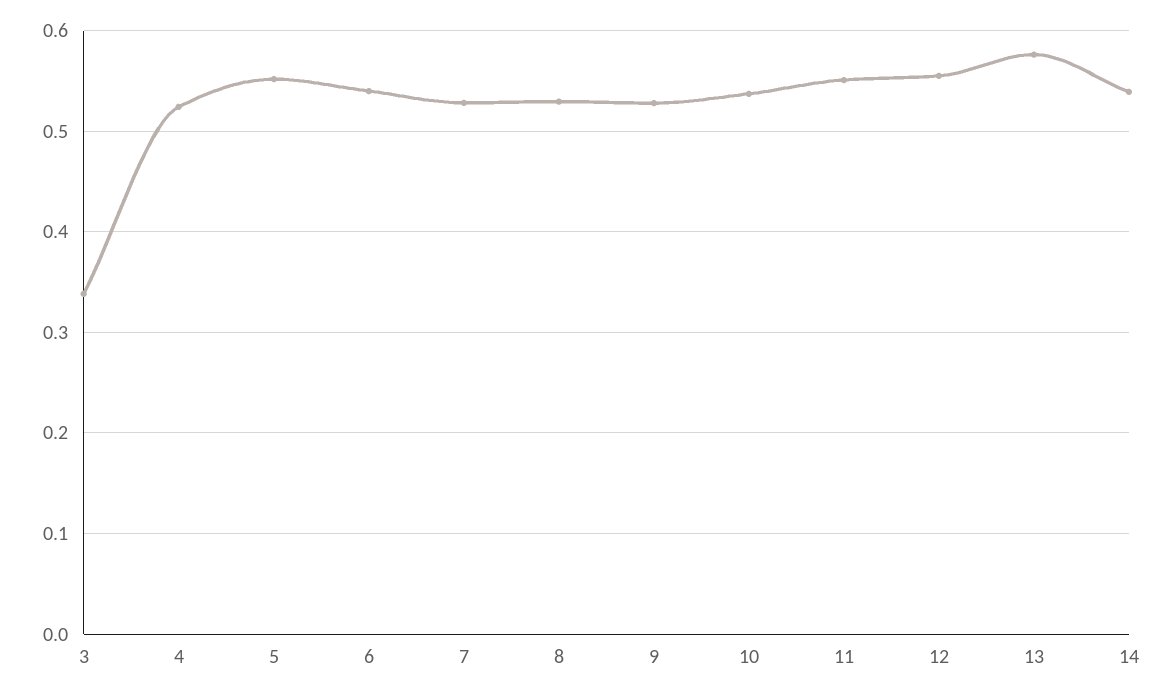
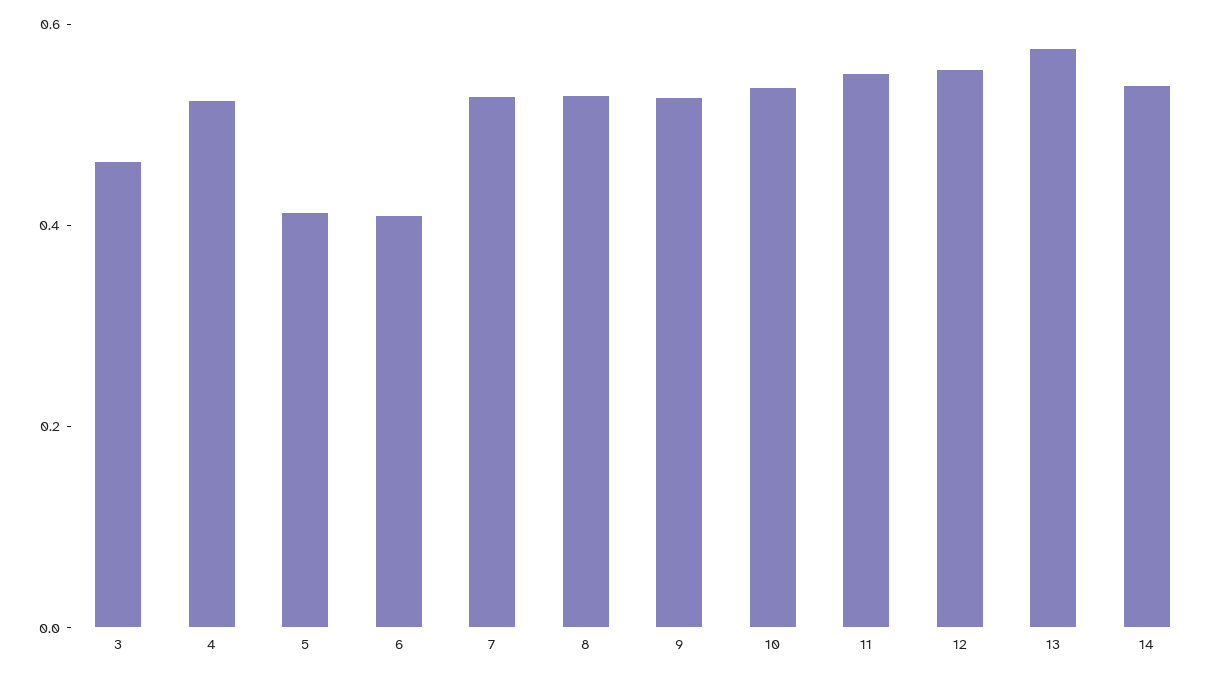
  {
-   "3": 0.34,
+   "3": 0.45,
    "4": 0.52,
-   "5": 0.55,
+   "5": 0.4,
-   "6": 0.54,
+   "6": 0.4,
    "7": 0.53,
    "8": 0.53,
    "9": 0.53,
    "10": 0.54,
    "11": 0.55,
    "12": 0.56,
    "13": 0.58,
    "14": 0.54
  }

